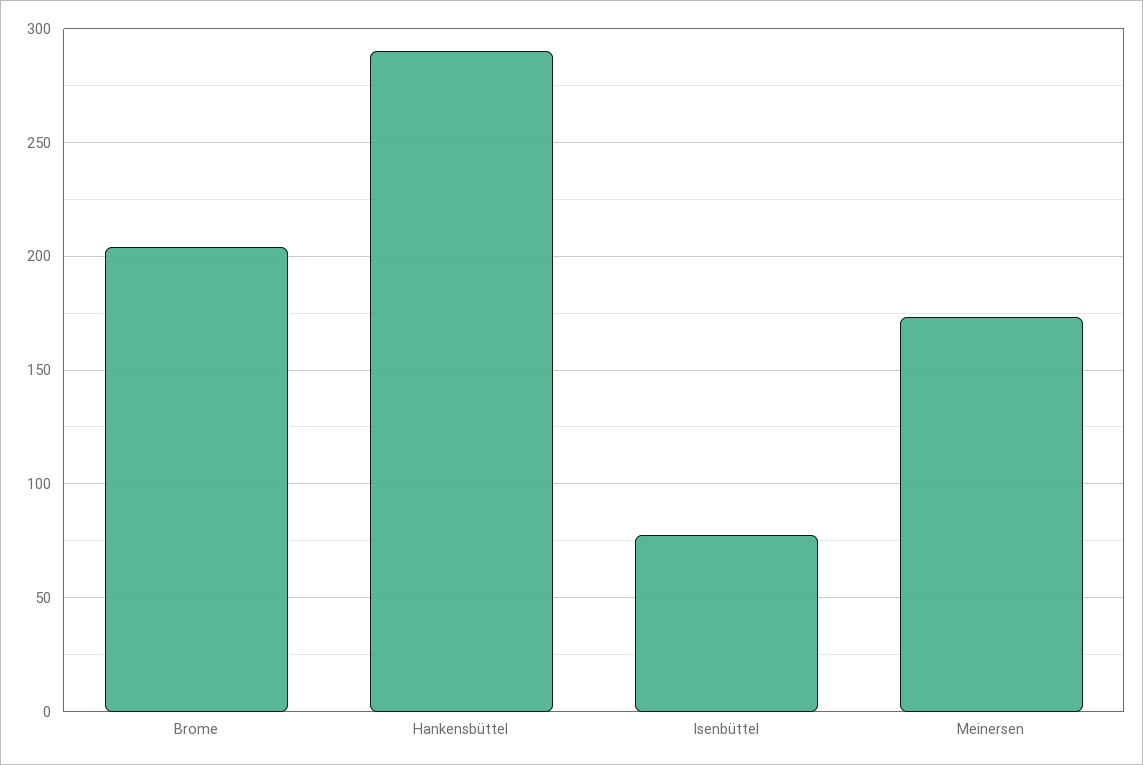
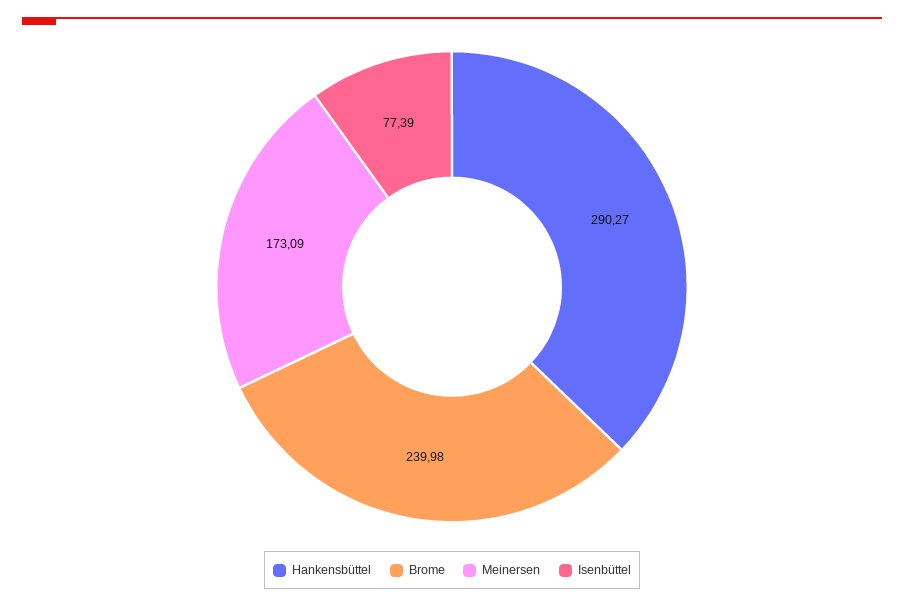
  {
-   "Brome": 205,
+   "Brome": 239.98,
    "Hankensbüttel": 290.27,
    "Isenbüttel": 77.39,
    "Meinersen": 173.09
  }

